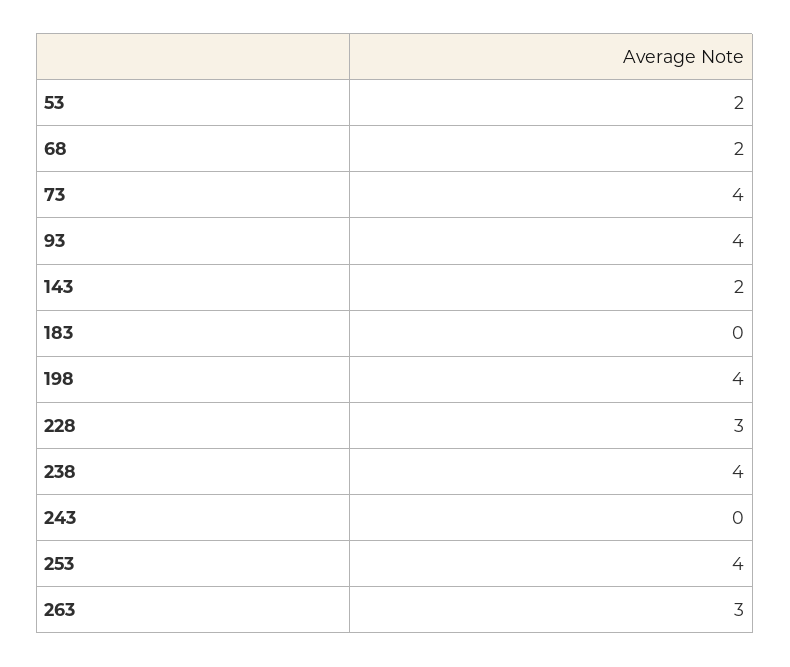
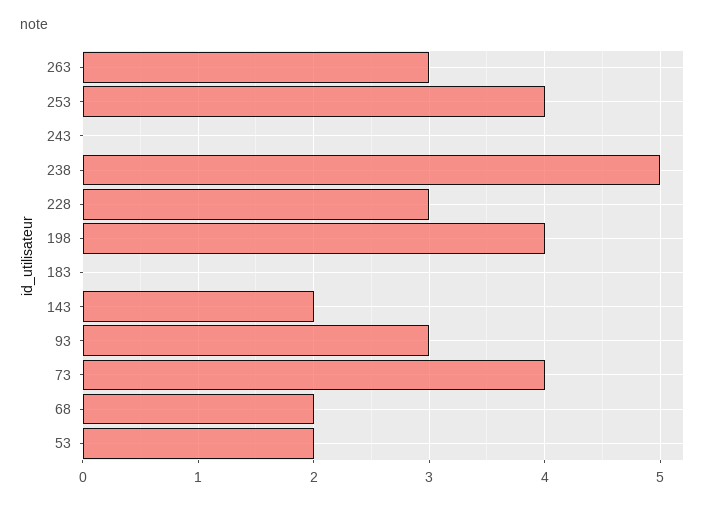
  {
    "53": 2,
    "68": 2,
    "73": 4,
-   "93": 4,
+   "93": 3,
    "143": 2,
    "183": 0,
    "198": 4,
    "228": 3,
-   "238": 4,
+   "238": 5,
    "243": 0,
    "253": 4,
    "263": 3
  }

